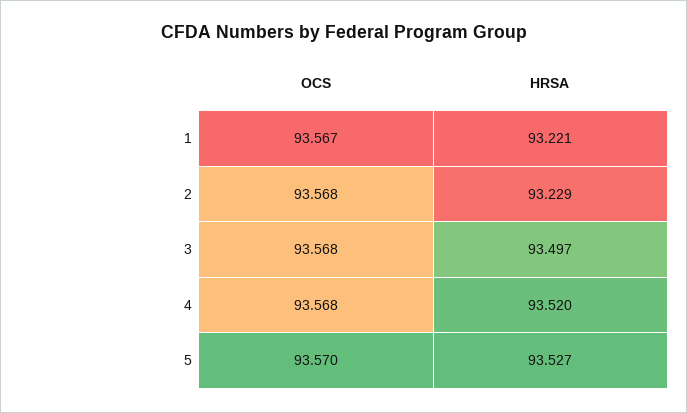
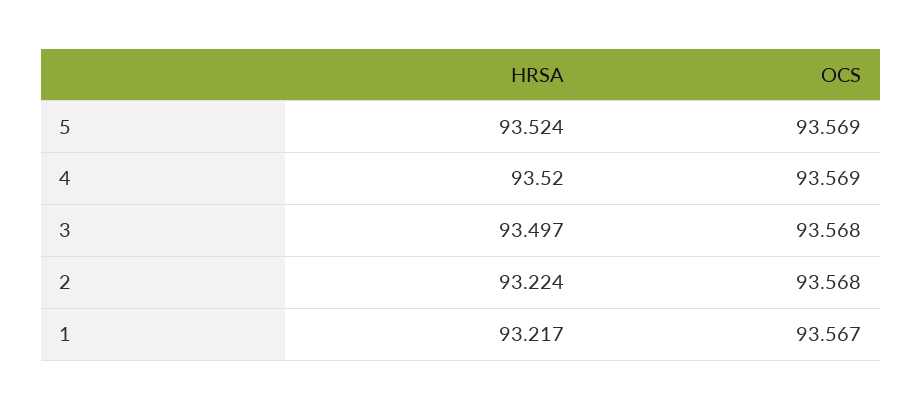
  {
    "OCS": {
      "1": 93.567,
      "2": 93.568,
      "3": 93.568,
-     "4": 93.568,
+     "4": 93.569,
-     "5": 93.57
+     "5": 93.569
    },
    "HRSA": {
-     "1": 93.221,
+     "1": 93.217,
-     "2": 93.229,
+     "2": 93.224,
      "3": 93.497,
      "4": 93.52,
-     "5": 93.527
+     "5": 93.524
    }
  }

